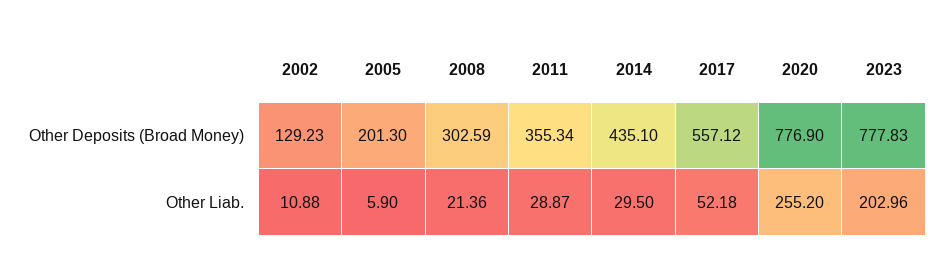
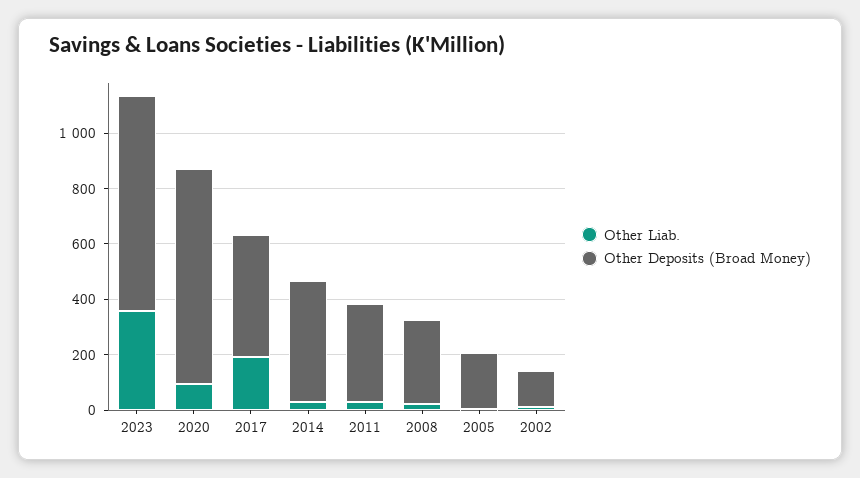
  {
    "Other Deposits (Broad Money)": {
      "2002": 129.23,
      "2005": 201.3,
      "2008": 302.59,
      "2011": 355.34,
      "2014": 435.1,
-     "2017": 557.12,
+     "2017": 450,
      "2020": 776.9,
      "2023": 777.83
    },
    "Other Liab.": {
      "2002": 10.88,
      "2005": 5.9,
      "2008": 21.36,
      "2011": 28.87,
      "2014": 29.5,
-     "2017": 52.18,
+     "2017": 200,
-     "2020": 255.2,
+     "2020": 100,
-     "2023": 202.96
+     "2023": 350
    }
  }

